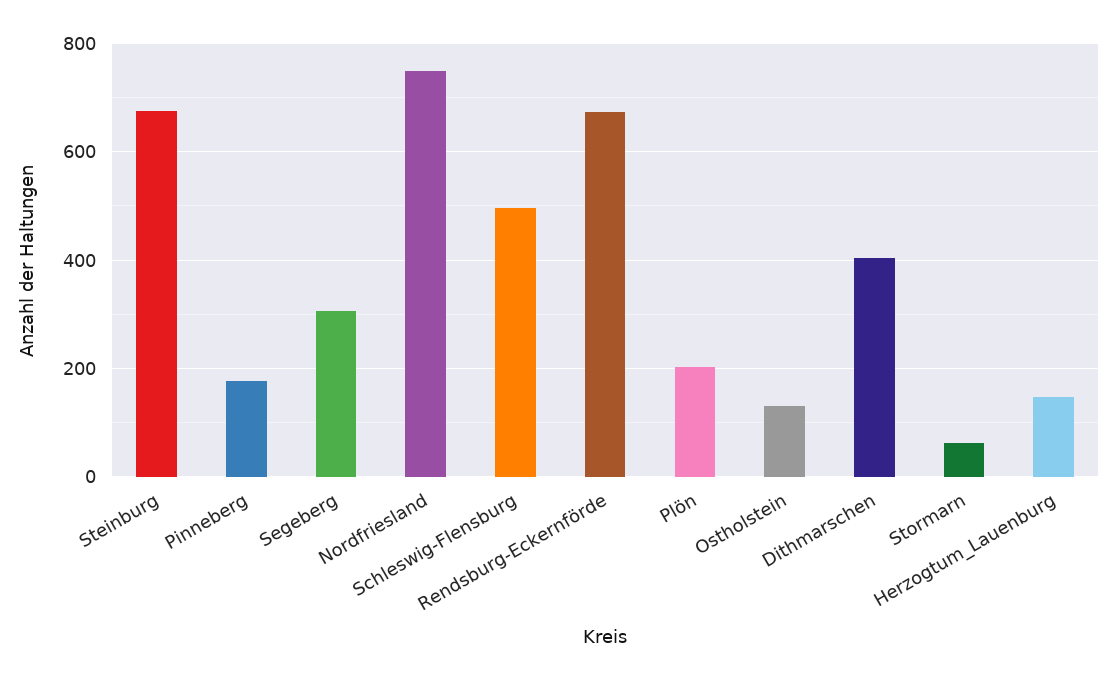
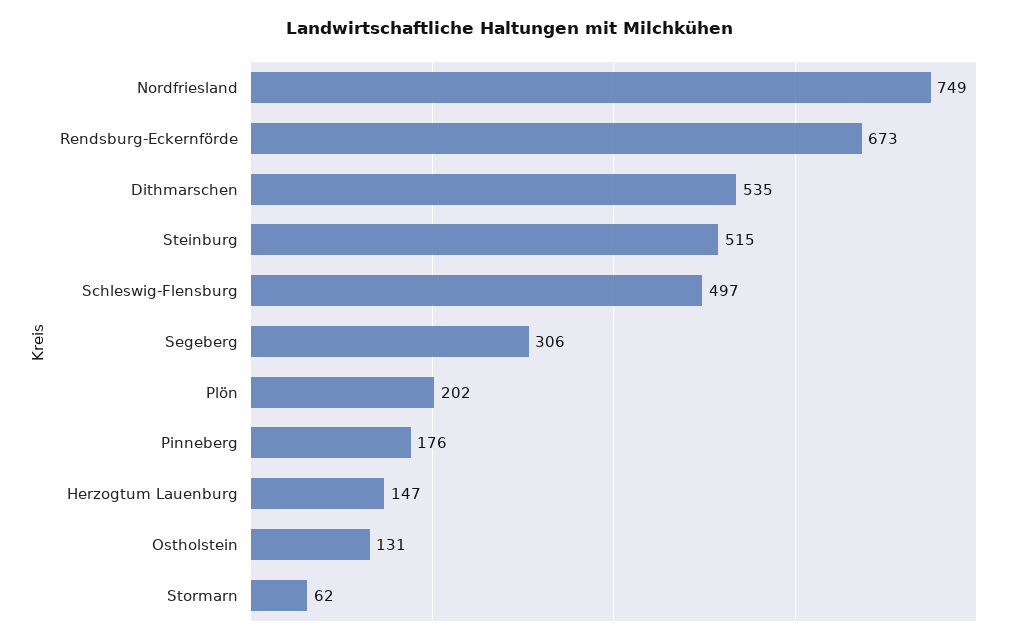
  {
-   "Steinburg": 680,
+   "Steinburg": 515,
    "Pinneberg": 176,
    "Segeberg": 306,
    "Nordfriesland": 749,
    "Schleswig-Flensburg": 497,
    "Rendsburg-Eckernförde": 673,
    "Plön": 202,
    "Ostholstein": 131,
-   "Dithmarschen": 400,
+   "Dithmarschen": 535,
    "Stormarn": 62,
    "Herzogtum_Lauenburg": 147
  }

